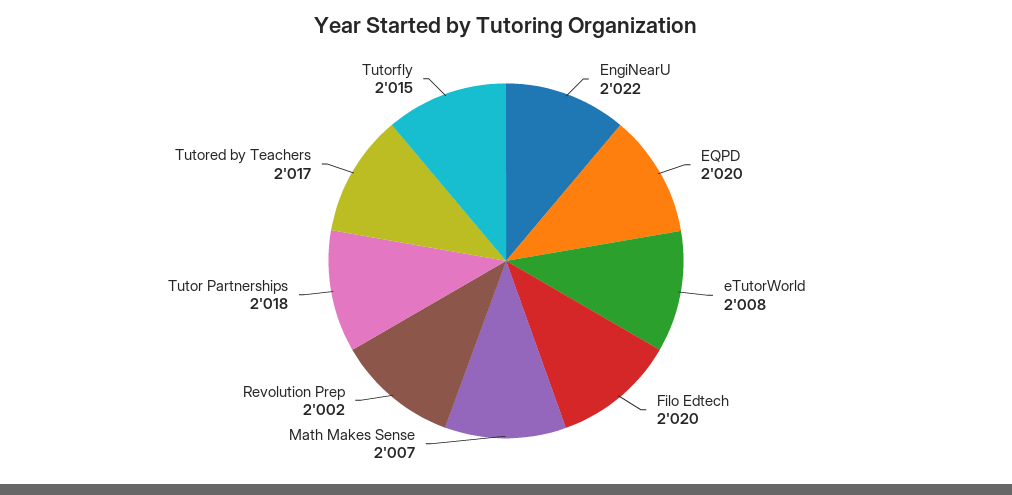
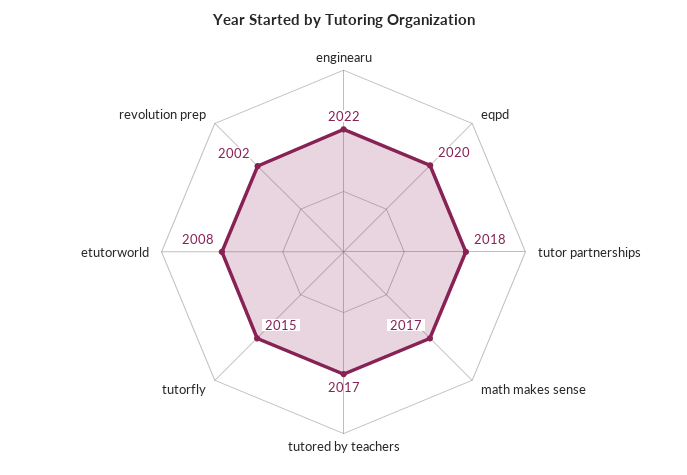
  {
    "EngiNearU": 2022,
    "EQPD": 2020,
    "eTutorWorld": 2008,
-   "Filo Edtech": 2020,
-   "Math Makes Sense": 2007,
+   "Math Makes Sense": 2017,
    "Revolution Prep": 2002,
    "Tutor Partnerships": 2018,
    "Tutored by Teachers": 2017,
    "Tutorfly": 2015
  }

